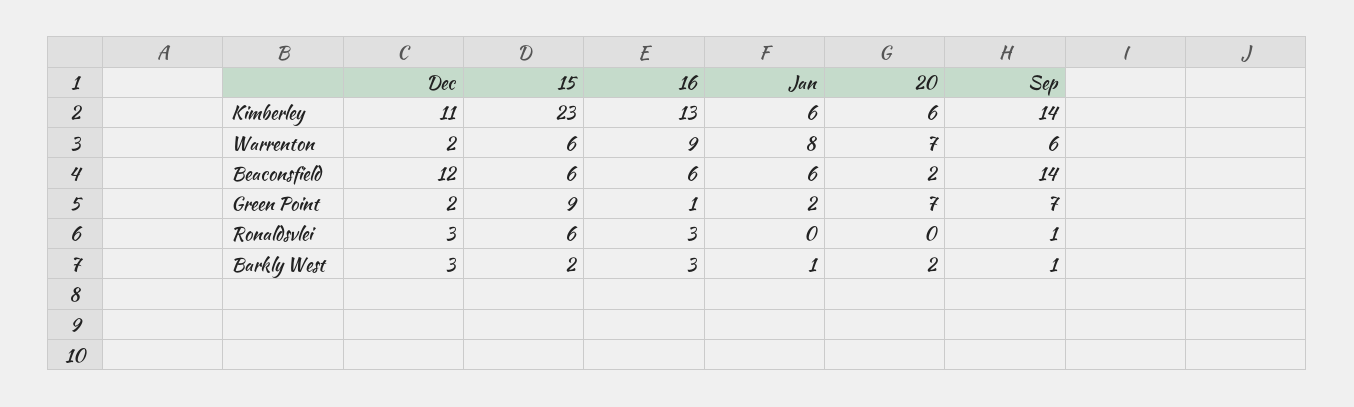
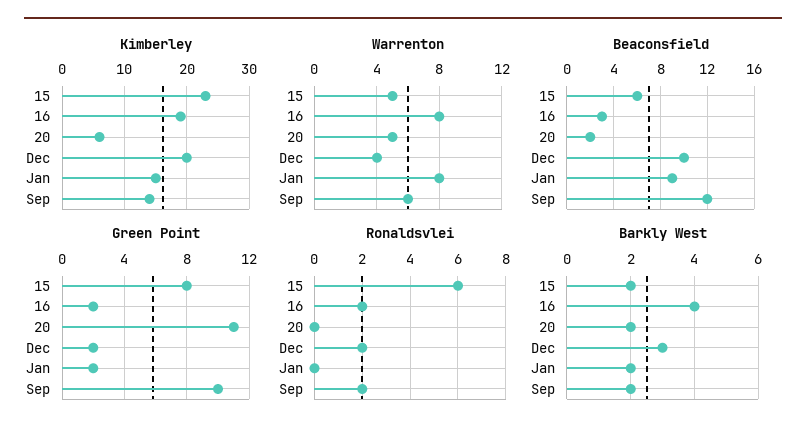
  {
    "Kimberley": {
-     "Dec": 11,
+     "Dec": 20,
      "15": 23,
-     "16": 13,
+     "16": 19,
-     "Jan": 6,
+     "Jan": 15,
      "20": 6,
      "Sep": 14
    },
    "Warrenton": {
-     "Dec": 2,
+     "Dec": 4,
-     "15": 6,
+     "15": 5,
-     "16": 9,
+     "16": 8,
      "Jan": 8,
-     "20": 7,
+     "20": 5,
      "Sep": 6
    },
    "Beaconsfield": {
-     "Dec": 12,
+     "Dec": 10,
      "15": 6,
-     "16": 6,
+     "16": 3,
-     "Jan": 6,
+     "Jan": 9,
      "20": 2,
-     "Sep": 14
+     "Sep": 12
    },
    "Green Point": {
      "Dec": 2,
-     "15": 9,
+     "15": 8,
-     "16": 1,
+     "16": 2,
      "Jan": 2,
-     "20": 7,
+     "20": 11,
-     "Sep": 7
+     "Sep": 10
    },
    "Ronaldsvlei": {
-     "Dec": 3,
+     "Dec": 2,
      "15": 6,
-     "16": 3,
+     "16": 2,
      "Jan": 0,
      "20": 0,
-     "Sep": 1
+     "Sep": 2
    },
    "Barkly West": {
      "Dec": 3,
      "15": 2,
-     "16": 3,
+     "16": 4,
-     "Jan": 1,
+     "Jan": 2,
      "20": 2,
-     "Sep": 1
+     "Sep": 2
    }
  }

